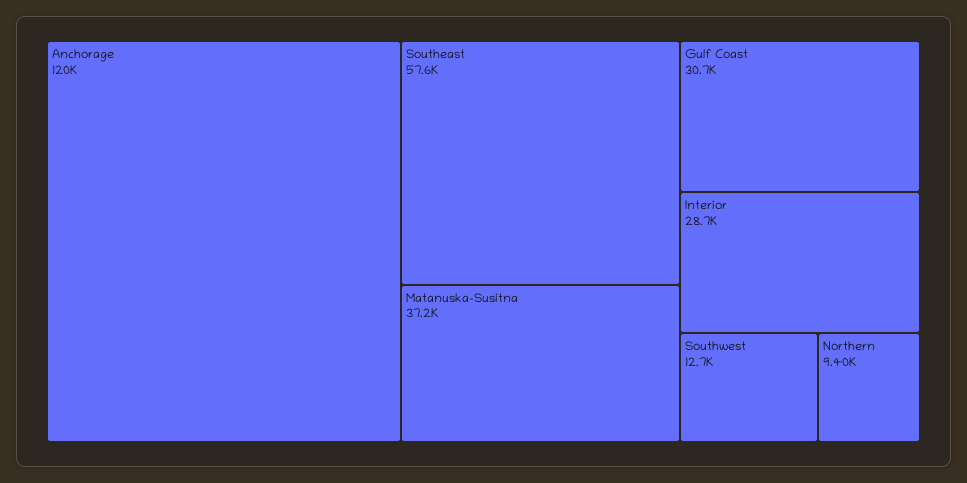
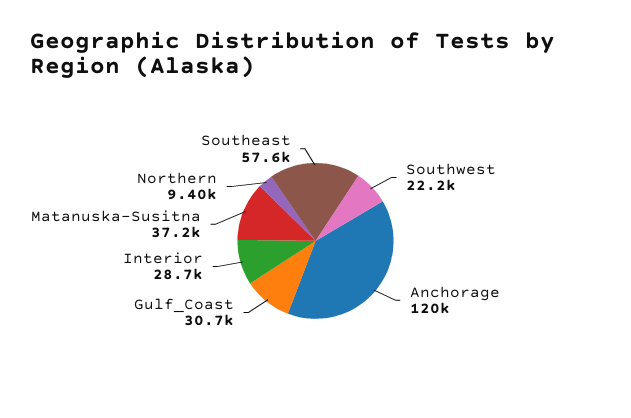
  {
    "Anchorage": 120000,
    "Southeast": 57600,
    "Matanuska-Susitna": 37200,
    "Gulf Coast": 30700,
    "Interior": 28700,
-   "Southwest": 12700,
+   "Southwest": 22200,
    "Northern": 9400
  }

